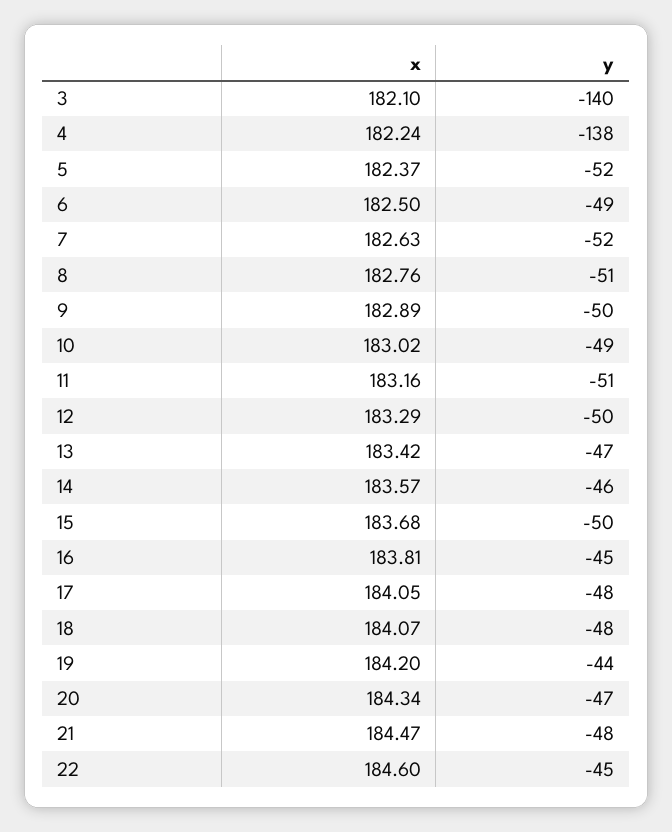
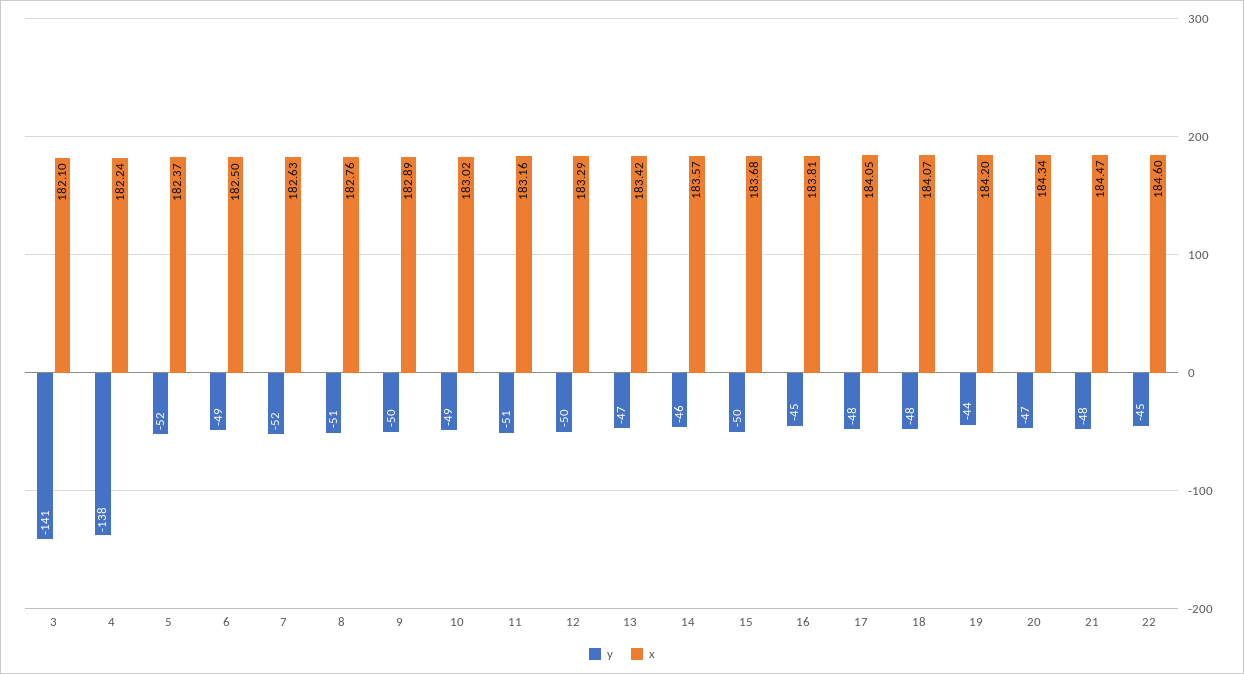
  {
    "x": {
      "3": 182.1,
      "4": 182.24,
      "5": 182.37,
      "6": 182.5,
      "7": 182.63,
      "8": 182.76,
      "9": 182.89,
      "10": 183.02,
      "11": 183.16,
      "12": 183.29,
      "13": 183.42,
      "14": 183.57,
      "15": 183.68,
      "16": 183.81,
      "17": 184.05,
      "18": 184.07,
      "19": 184.2,
      "20": 184.34,
      "21": 184.47,
      "22": 184.6
    },
    "y": {
-     "3": -140,
+     "3": -141,
      "4": -138,
      "5": -52,
      "6": -49,
      "7": -52,
      "8": -51,
      "9": -50,
      "10": -49,
      "11": -51,
      "12": -50,
      "13": -47,
      "14": -46,
      "15": -50,
      "16": -45,
      "17": -48,
      "18": -48,
      "19": -44,
      "20": -47,
      "21": -48,
      "22": -45
    }
  }

